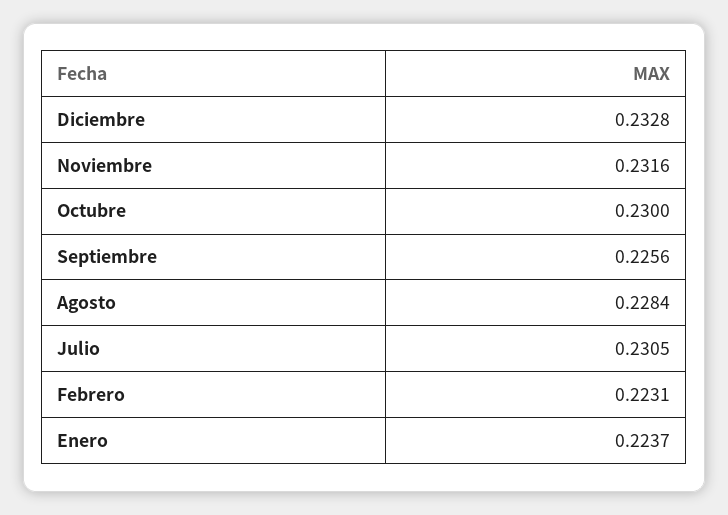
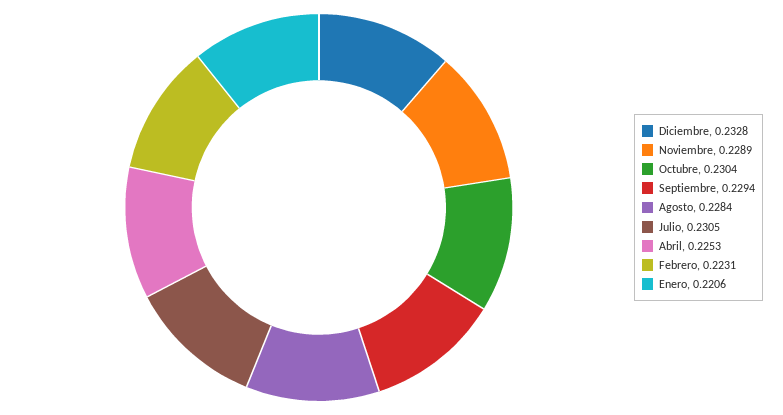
  {
    "Diciembre": 0.2328,
-   "Noviembre": 0.2316,
+   "Noviembre": 0.2289,
-   "Octubre": 0.23,
+   "Octubre": 0.2304,
-   "Septiembre": 0.2256,
+   "Septiembre": 0.2294,
    "Agosto": 0.2284,
    "Julio": 0.2305,
    "Febrero": 0.2231,
-   "Enero": 0.2237
+   "Enero": 0.2206,
+   "Abril": 0.2253
  }

